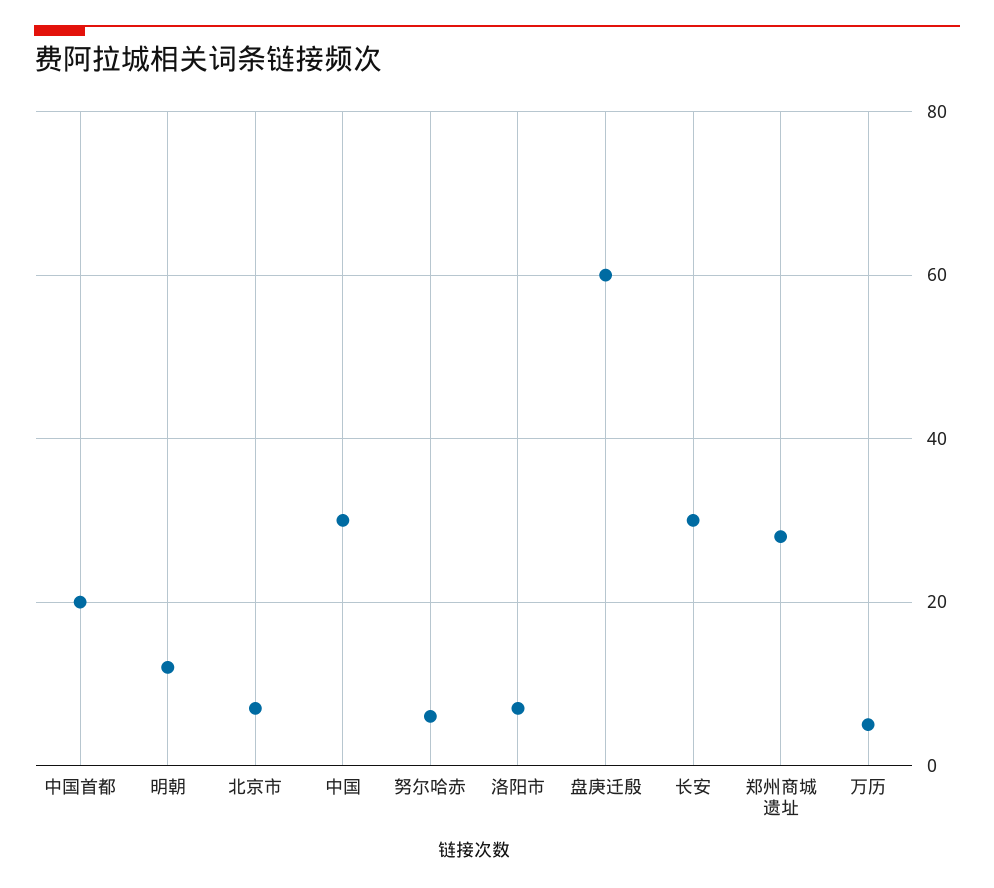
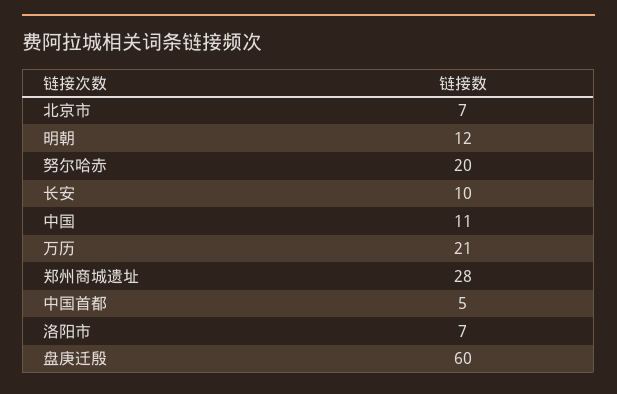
  {
-   "中国首都": 20,
+   "中国首都": 5,
    "明朝": 12,
    "北京市": 7,
-   "中国": 30,
+   "中国": 11,
-   "努尔哈赤": 5,
+   "努尔哈赤": 20,
    "洛阳市": 7,
    "盘庚迁殷": 60,
-   "长安": 30,
+   "长安": 10,
    "郑州商城遗址": 28,
-   "万历": 5
+   "万历": 21
  }

